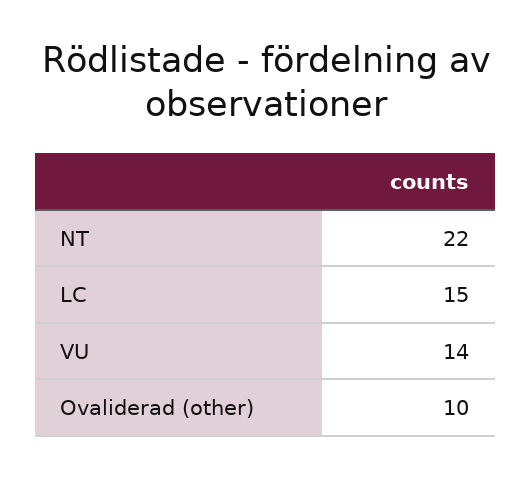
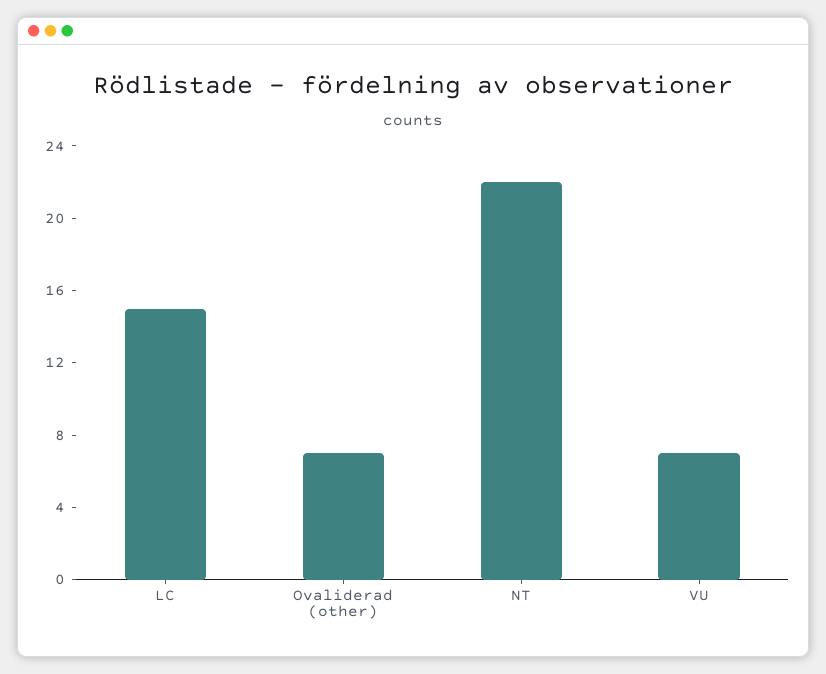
  {
    "NT": 22,
    "LC": 15,
-   "VU": 14,
+   "VU": 7,
-   "Ovaliderad (other)": 10
+   "Ovaliderad (other)": 7
  }

